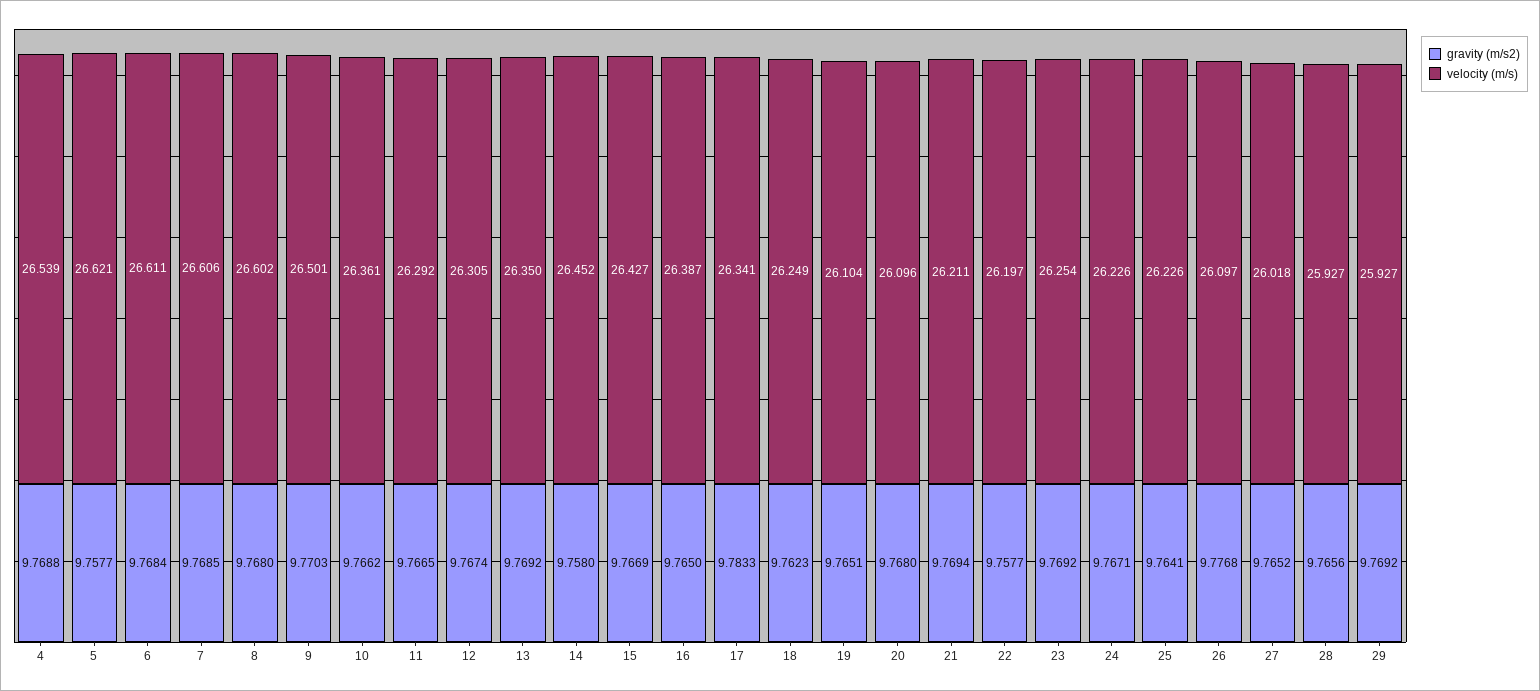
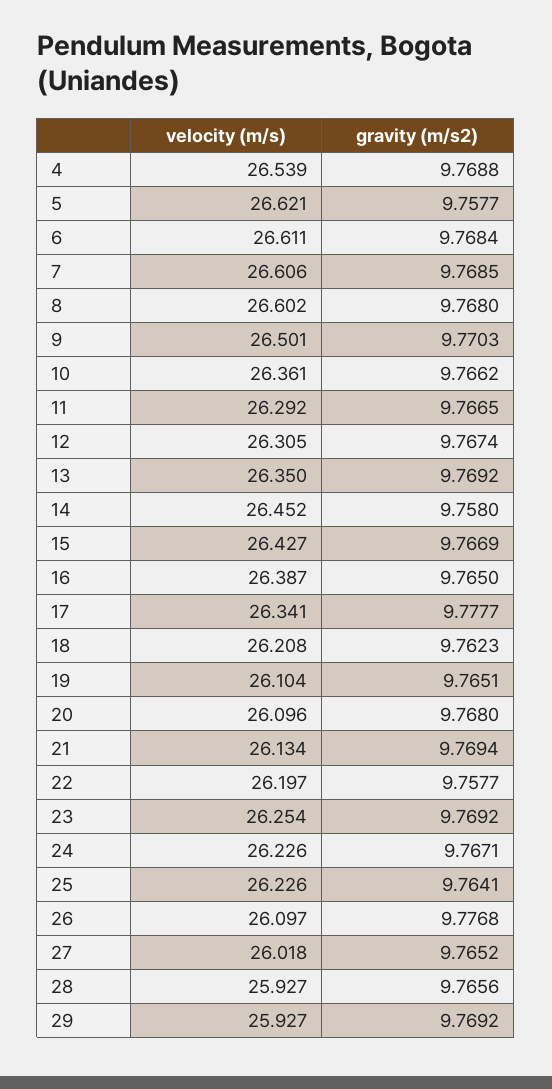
  {
    "gravity (m/s2)": {
      "4": 9.7688,
      "5": 9.7577,
      "6": 9.7684,
      "7": 9.7685,
      "8": 9.768,
      "9": 9.7703,
      "10": 9.7662,
      "11": 9.7665,
      "12": 9.7674,
      "13": 9.7692,
      "14": 9.758,
      "15": 9.7669,
      "16": 9.765,
-     "17": 9.7833,
+     "17": 9.7777,
      "18": 9.7623,
      "19": 9.7651,
      "20": 9.768,
      "21": 9.7694,
      "22": 9.7577,
      "23": 9.7692,
      "24": 9.7671,
      "25": 9.7641,
      "26": 9.7768,
      "27": 9.7652,
      "28": 9.7656,
      "29": 9.7692
    },
    "velocity (m/s)": {
      "4": 26.539,
      "5": 26.621,
      "6": 26.611,
      "7": 26.606,
      "8": 26.602,
      "9": 26.501,
      "10": 26.361,
      "11": 26.292,
      "12": 26.305,
      "13": 26.35,
      "14": 26.452,
      "15": 26.427,
      "16": 26.387,
      "17": 26.341,
-     "18": 26.249,
+     "18": 26.208,
      "19": 26.104,
      "20": 26.096,
-     "21": 26.211,
+     "21": 26.134,
      "22": 26.197,
      "23": 26.254,
      "24": 26.226,
      "25": 26.226,
      "26": 26.097,
      "27": 26.018,
      "28": 25.927,
      "29": 25.927
    }
  }

